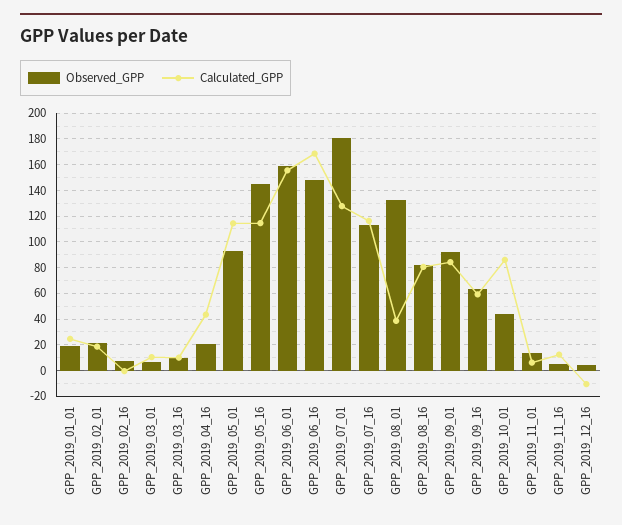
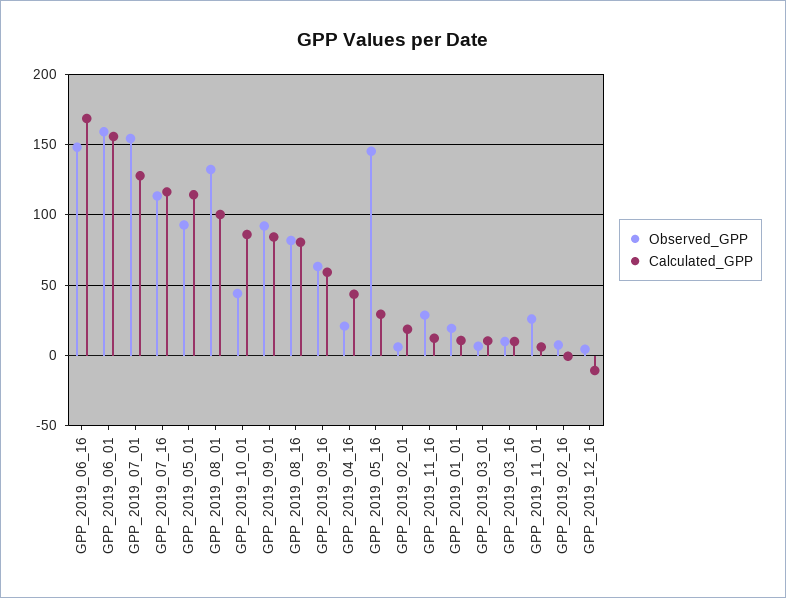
  {
    "Observed_GPP": {
      "GPP_2019_01_01": 20,
-     "GPP_2019_02_01": 20,
+     "GPP_2019_02_01": 5,
      "GPP_2019_02_16": 10,
      "GPP_2019_03_01": 5,
      "GPP_2019_03_16": 10,
      "GPP_2019_04_16": 20,
      "GPP_2019_05_01": 95,
      "GPP_2019_05_16": 145,
      "GPP_2019_06_01": 160,
      "GPP_2019_06_16": 150,
-     "GPP_2019_07_01": 180,
+     "GPP_2019_07_01": 155,
      "GPP_2019_07_16": 115,
      "GPP_2019_08_01": 130,
      "GPP_2019_08_16": 80,
      "GPP_2019_09_01": 90,
      "GPP_2019_09_16": 65,
      "GPP_2019_10_01": 45,
-     "GPP_2019_11_01": 15,
+     "GPP_2019_11_01": 25,
-     "GPP_2019_11_16": 5,
+     "GPP_2019_11_16": 30,
      "GPP_2019_12_16": 5
    },
    "Calculated_GPP": {
-     "GPP_2019_01_01": 25,
+     "GPP_2019_01_01": 10,
      "GPP_2019_02_01": 20,
      "GPP_2019_02_16": 0,
      "GPP_2019_03_01": 10,
      "GPP_2019_03_16": 10,
      "GPP_2019_04_16": 45,
      "GPP_2019_05_01": 115,
-     "GPP_2019_05_16": 115,
+     "GPP_2019_05_16": 30,
      "GPP_2019_06_01": 155,
      "GPP_2019_06_16": 170,
      "GPP_2019_07_01": 130,
      "GPP_2019_07_16": 115,
-     "GPP_2019_08_01": 40,
+     "GPP_2019_08_01": 100,
      "GPP_2019_08_16": 80,
      "GPP_2019_09_01": 85,
      "GPP_2019_09_16": 60,
      "GPP_2019_10_01": 85,
      "GPP_2019_11_01": 5,
      "GPP_2019_11_16": 10,
      "GPP_2019_12_16": -10
    }
  }

